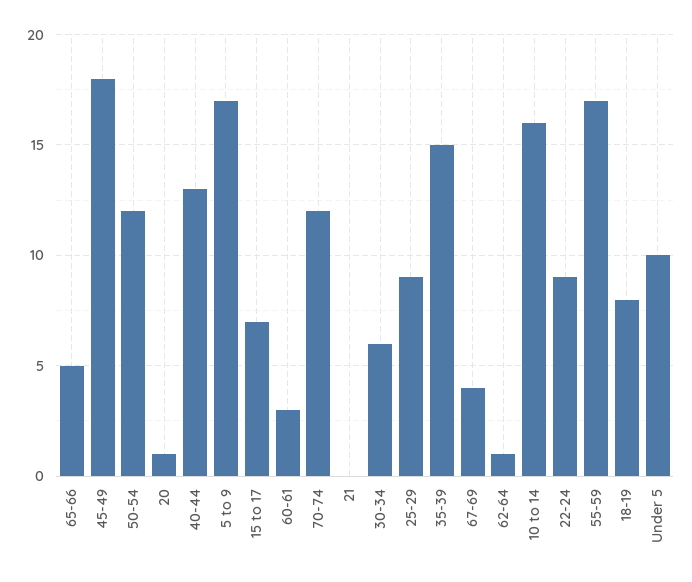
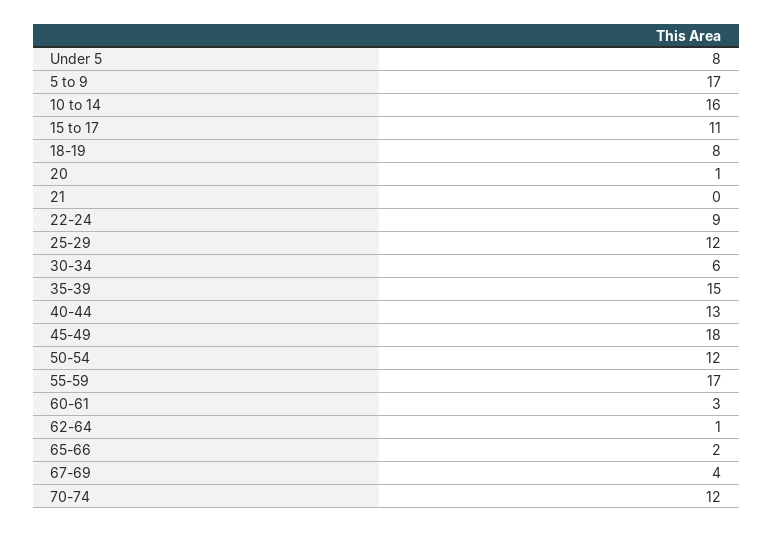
  {
-   "65-66": 5,
+   "65-66": 2,
    "45-49": 18,
    "50-54": 12,
    "20": 1,
    "40-44": 13,
    "5 to 9": 17,
-   "15 to 17": 7,
+   "15 to 17": 11,
    "60-61": 3,
    "70-74": 12,
    "21": 0,
    "30-34": 6,
-   "25-29": 9,
+   "25-29": 12,
    "35-39": 15,
    "67-69": 4,
    "62-64": 1,
    "10 to 14": 16,
    "22-24": 9,
    "55-59": 17,
    "18-19": 8,
-   "Under 5": 10
+   "Under 5": 8
  }

